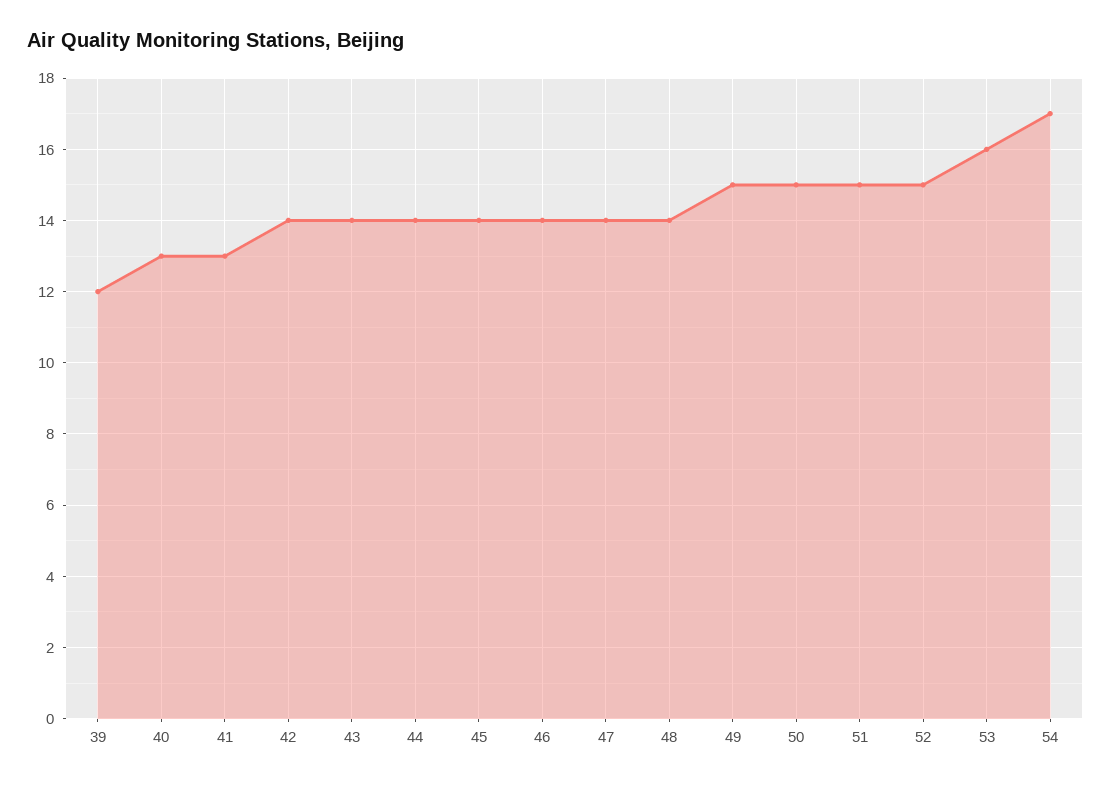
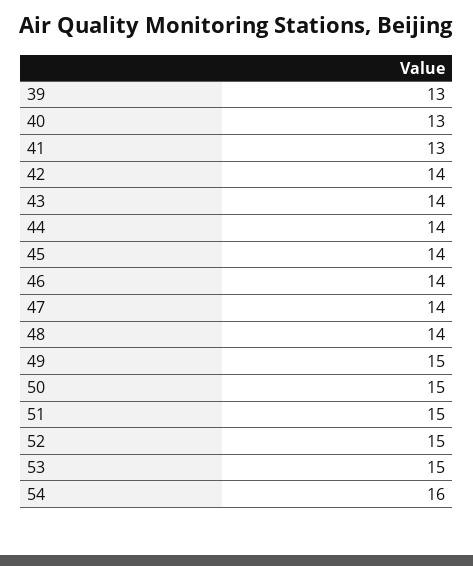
  {
-   "39": 12,
+   "39": 13,
    "40": 13,
    "41": 13,
    "42": 14,
    "43": 14,
    "44": 14,
    "45": 14,
    "46": 14,
    "47": 14,
    "48": 14,
    "49": 15,
    "50": 15,
    "51": 15,
    "52": 15,
-   "53": 16,
+   "53": 15,
-   "54": 17
+   "54": 16
  }

